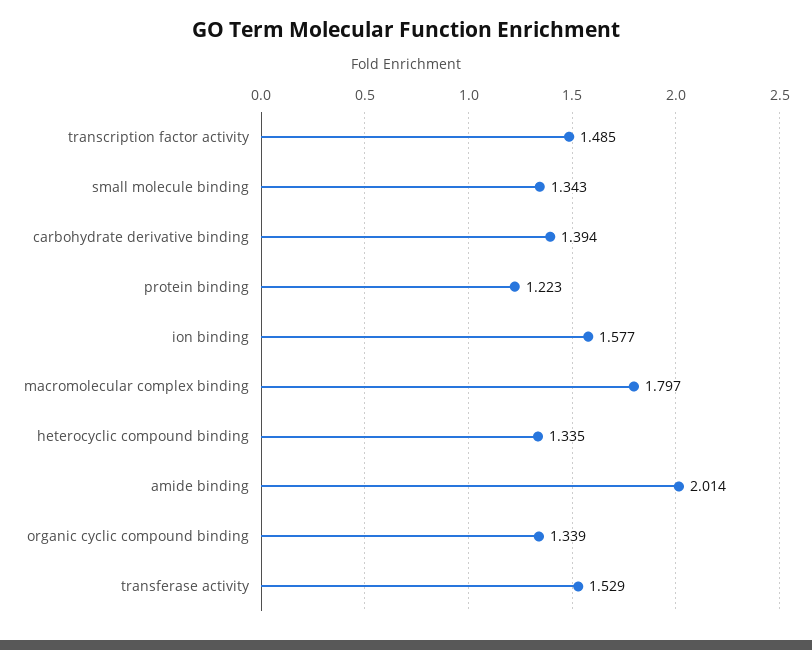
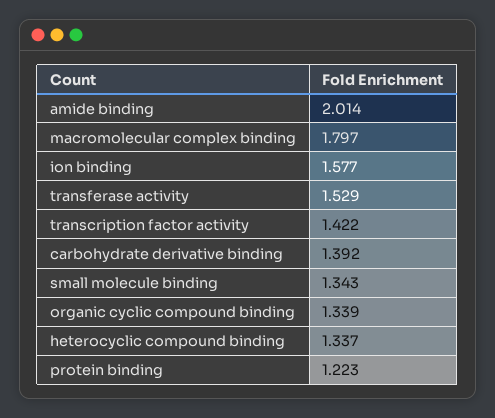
  {
-   "transcription factor activity": 1.485,
+   "transcription factor activity": 1.422,
    "small molecule binding": 1.343,
-   "carbohydrate derivative binding": 1.394,
+   "carbohydrate derivative binding": 1.392,
    "protein binding": 1.223,
    "ion binding": 1.577,
    "macromolecular complex binding": 1.797,
-   "heterocyclic compound binding": 1.335,
+   "heterocyclic compound binding": 1.337,
    "amide binding": 2.014,
    "organic cyclic compound binding": 1.339,
    "transferase activity": 1.529
  }

